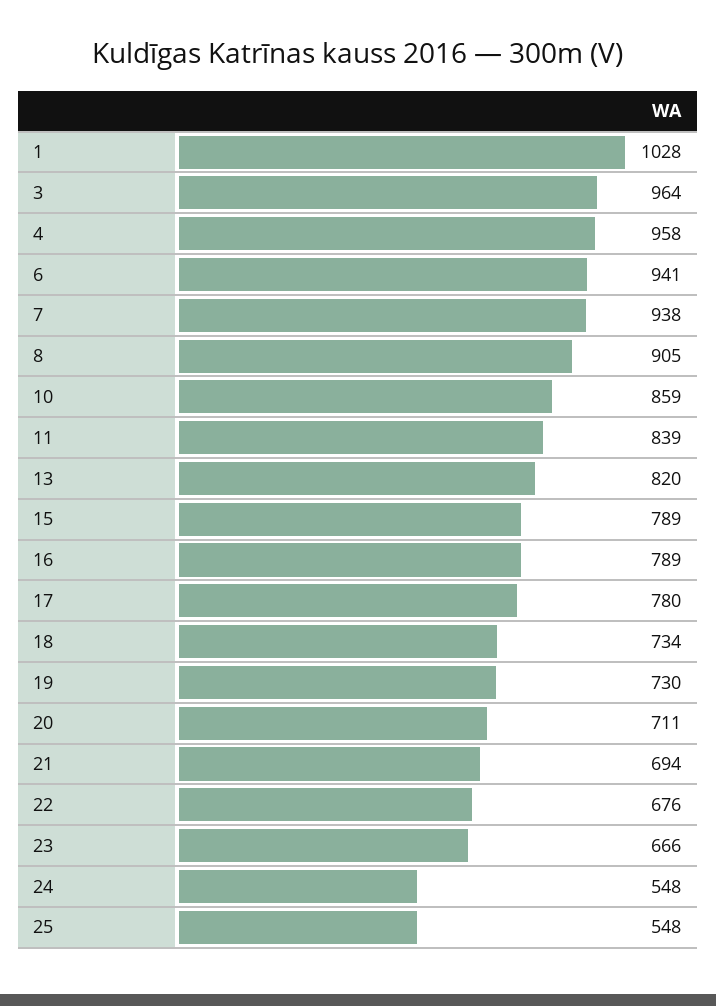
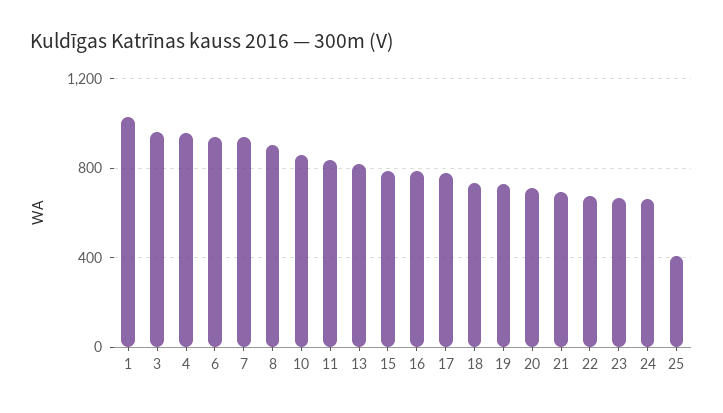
  {
    "1": 1028,
    "3": 964,
    "4": 958,
    "6": 941,
    "7": 938,
    "8": 905,
    "10": 859,
    "11": 839,
    "13": 820,
    "15": 789,
    "16": 789,
    "17": 780,
    "18": 734,
    "19": 730,
    "20": 711,
    "21": 694,
    "22": 676,
    "23": 666,
-   "24": 548,
+   "24": 650,
-   "25": 548
+   "25": 400
  }

